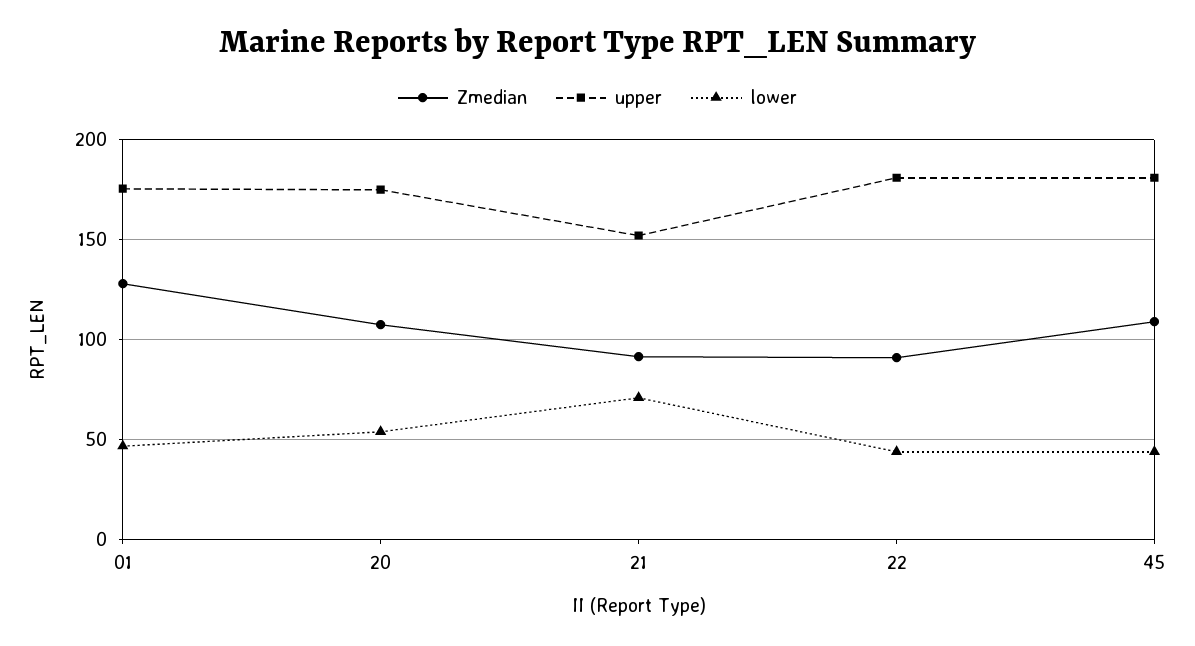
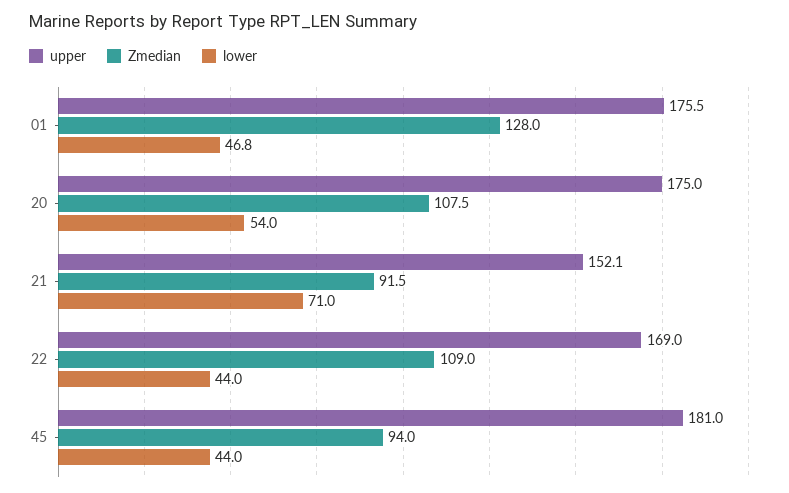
  {
    "Zmedian": {
      "01": 128,
      "20": 107.5,
      "21": 91.5,
-     "22": 90,
+     "22": 109,
-     "45": 110
+     "45": 94
    },
    "upper": {
      "01": 175.5,
      "20": 175,
      "21": 152.1,
-     "22": 180,
+     "22": 169,
      "45": 181
    },
    "lower": {
      "01": 46.8,
      "20": 54,
      "21": 71,
      "22": 44,
      "45": 44
    }
  }

